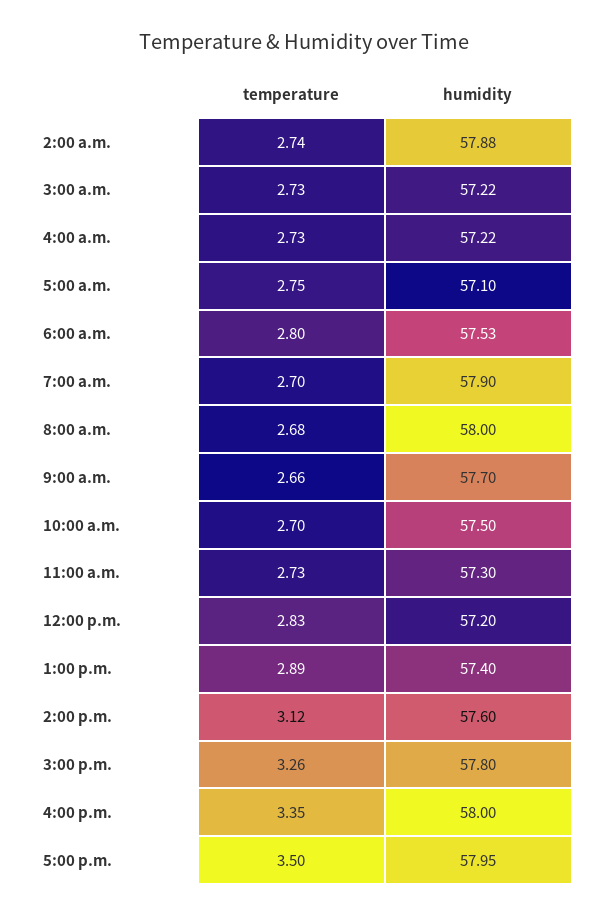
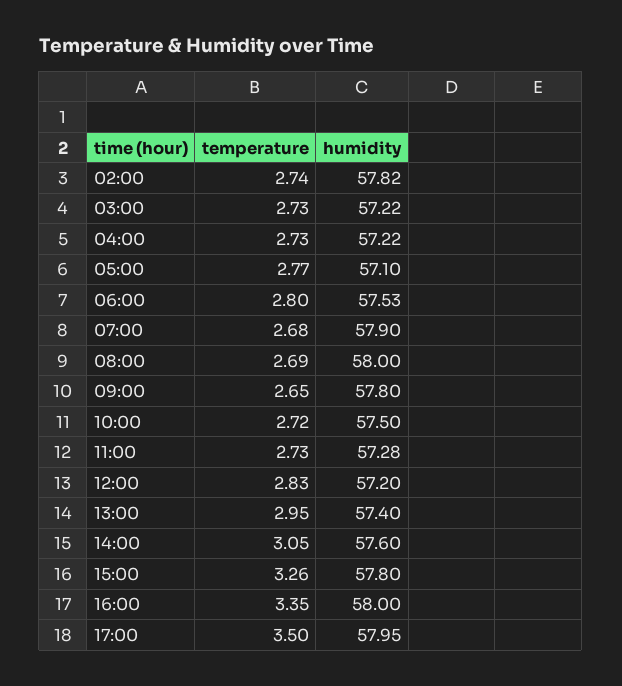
  {
    "temperature": {
      "2:00 a.m.": 2.74,
      "3:00 a.m.": 2.73,
      "4:00 a.m.": 2.73,
-     "5:00 a.m.": 2.75,
+     "5:00 a.m.": 2.77,
      "6:00 a.m.": 2.8,
-     "7:00 a.m.": 2.7,
+     "7:00 a.m.": 2.68,
-     "8:00 a.m.": 2.68,
+     "8:00 a.m.": 2.69,
-     "9:00 a.m.": 2.66,
+     "9:00 a.m.": 2.65,
-     "10:00 a.m.": 2.7,
+     "10:00 a.m.": 2.72,
      "11:00 a.m.": 2.73,
      "12:00 p.m.": 2.83,
-     "1:00 p.m.": 2.89,
+     "1:00 p.m.": 2.95,
-     "2:00 p.m.": 3.12,
+     "2:00 p.m.": 3.05,
      "3:00 p.m.": 3.26,
      "4:00 p.m.": 3.35,
      "5:00 p.m.": 3.5
    },
    "humidity": {
-     "2:00 a.m.": 57.88,
+     "2:00 a.m.": 57.82,
      "3:00 a.m.": 57.22,
      "4:00 a.m.": 57.22,
      "5:00 a.m.": 57.1,
      "6:00 a.m.": 57.53,
      "7:00 a.m.": 57.9,
      "8:00 a.m.": 58,
-     "9:00 a.m.": 57.7,
+     "9:00 a.m.": 57.8,
      "10:00 a.m.": 57.5,
-     "11:00 a.m.": 57.3,
+     "11:00 a.m.": 57.28,
      "12:00 p.m.": 57.2,
      "1:00 p.m.": 57.4,
      "2:00 p.m.": 57.6,
      "3:00 p.m.": 57.8,
      "4:00 p.m.": 58,
      "5:00 p.m.": 57.95
    }
  }

